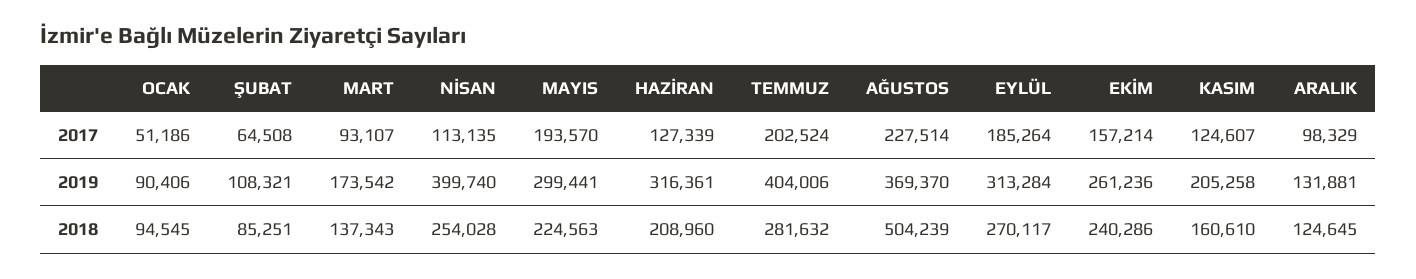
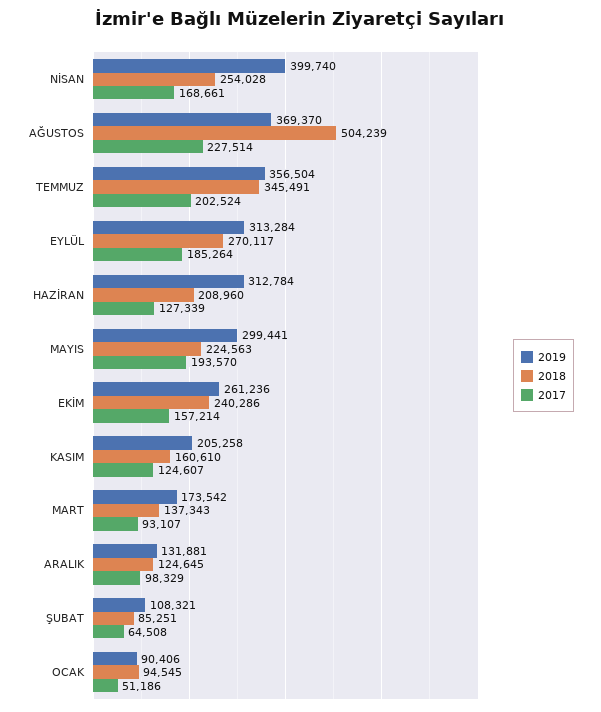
  {
    "2017": {
      "OCAK": 51186,
      "ŞUBAT": 64508,
      "MART": 93107,
-     "NİSAN": 113135,
+     "NİSAN": 168661,
      "MAYIS": 193570,
      "HAZİRAN": 127339,
      "TEMMUZ": 202524,
      "AĞUSTOS": 227514,
      "EYLÜL": 185264,
      "EKİM": 157214,
      "KASIM": 124607,
      "ARALIK": 98329
    },
    "2019": {
      "OCAK": 90406,
      "ŞUBAT": 108321,
      "MART": 173542,
      "NİSAN": 399740,
      "MAYIS": 299441,
-     "HAZİRAN": 316361,
+     "HAZİRAN": 312784,
-     "TEMMUZ": 404006,
+     "TEMMUZ": 356504,
      "AĞUSTOS": 369370,
      "EYLÜL": 313284,
      "EKİM": 261236,
      "KASIM": 205258,
      "ARALIK": 131881
    },
    "2018": {
      "OCAK": 94545,
      "ŞUBAT": 85251,
      "MART": 137343,
      "NİSAN": 254028,
      "MAYIS": 224563,
      "HAZİRAN": 208960,
-     "TEMMUZ": 281632,
+     "TEMMUZ": 345491,
      "AĞUSTOS": 504239,
      "EYLÜL": 270117,
      "EKİM": 240286,
      "KASIM": 160610,
      "ARALIK": 124645
    }
  }

